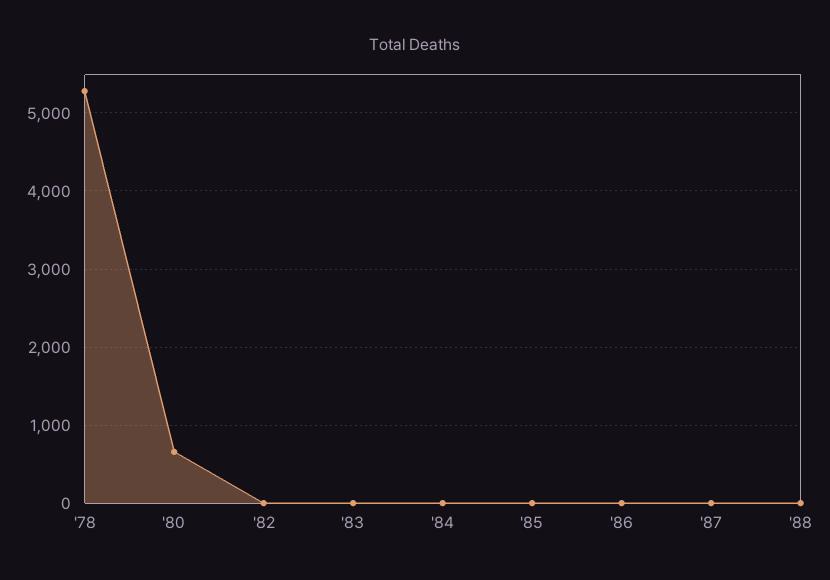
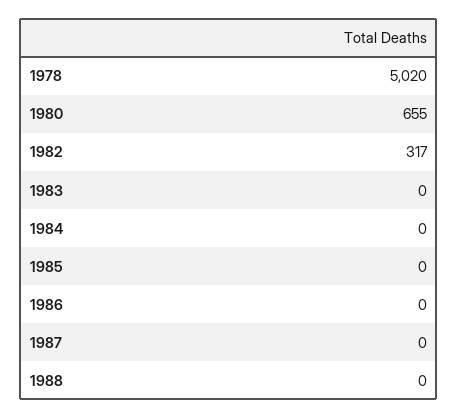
  {
-   "'78": 5300,
+   "'78": 5020,
    "'80": 655,
-   "'82": 0,
+   "'82": 317,
    "'83": 0,
    "'84": 0,
    "'85": 0,
    "'86": 0,
    "'87": 0,
    "'88": 0
  }

